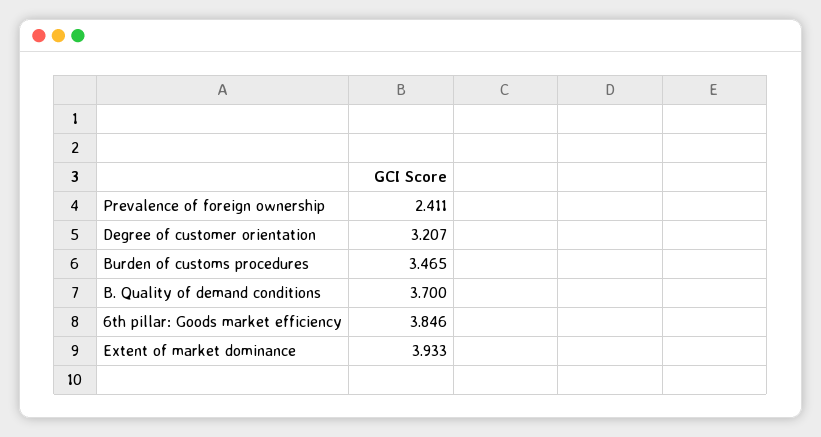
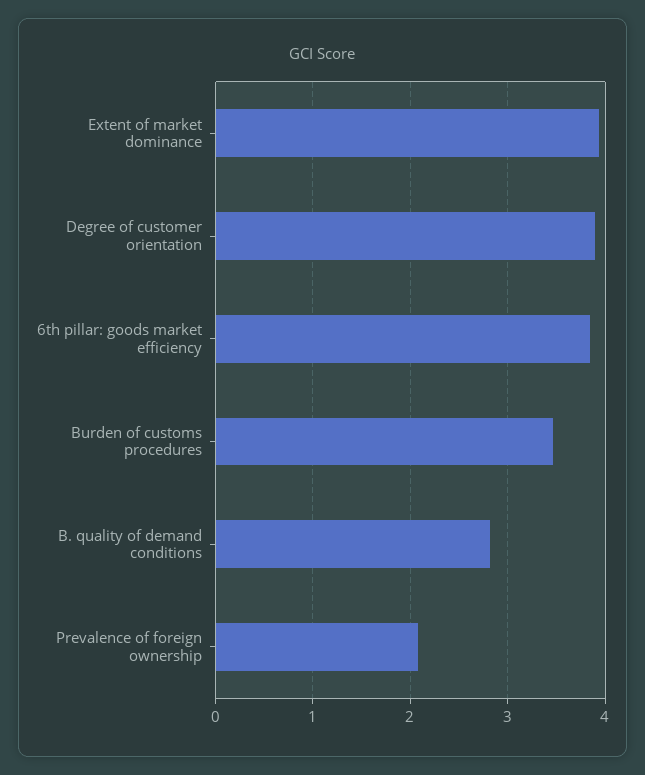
  {
-   "Prevalence of foreign ownership": 2.411,
+   "Prevalence of foreign ownership": 2.1,
-   "Degree of customer orientation": 3.207,
+   "Degree of customer orientation": 3.9,
    "Burden of customs procedures": 3.465,
-   "B. Quality of demand conditions": 3.7,
+   "B. Quality of demand conditions": 2.8,
    "6th pillar: Goods market efficiency": 3.846,
    "Extent of market dominance": 3.933
  }

